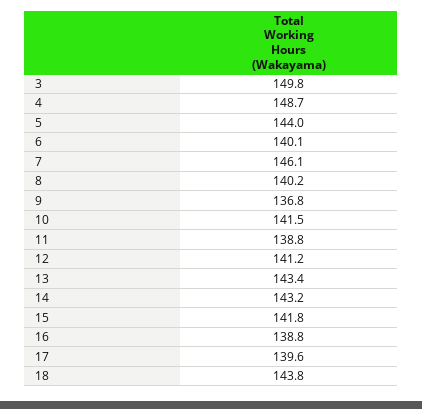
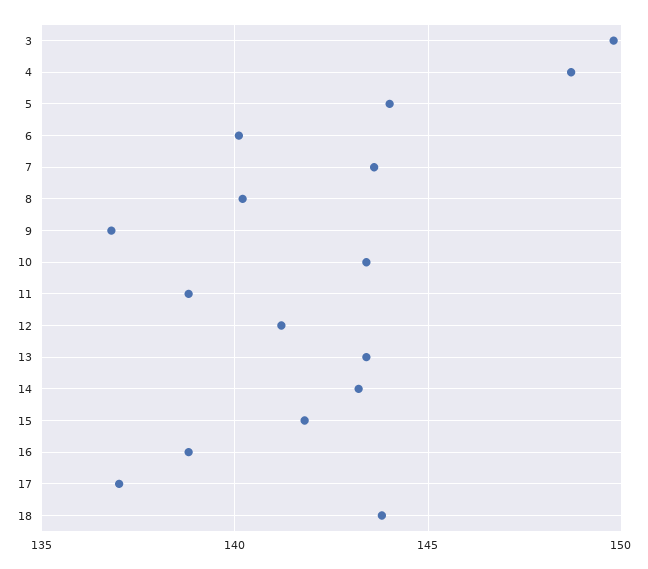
  {
    "3": 149.8,
    "4": 148.7,
    "5": 144,
    "6": 140.1,
-   "7": 146.1,
+   "7": 143.5,
    "8": 140.2,
    "9": 136.8,
-   "10": 141.5,
+   "10": 143.5,
    "11": 138.8,
    "12": 141.2,
    "13": 143.4,
    "14": 143.2,
    "15": 141.8,
    "16": 138.8,
-   "17": 139.6,
+   "17": 137,
    "18": 143.8
  }

